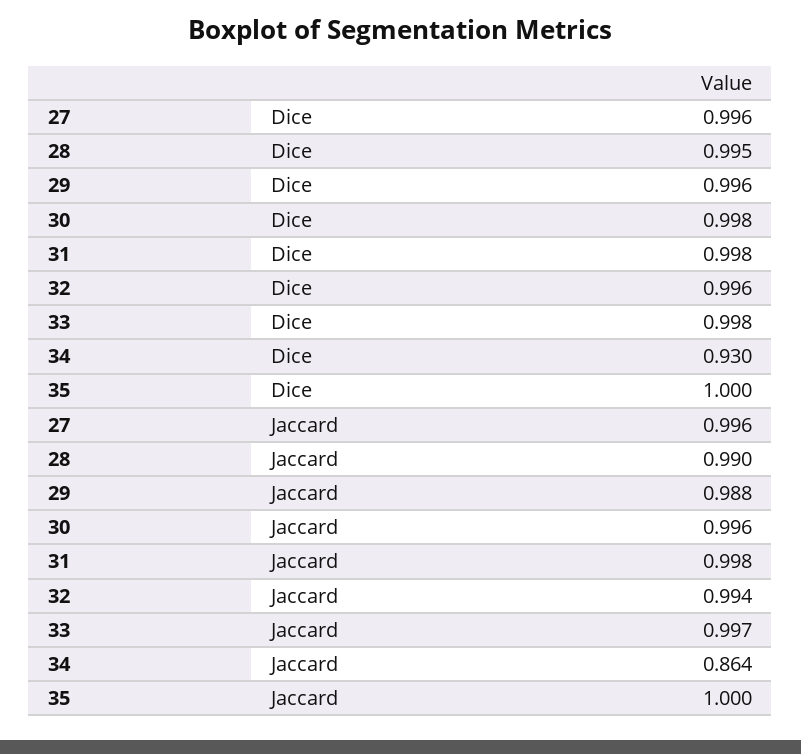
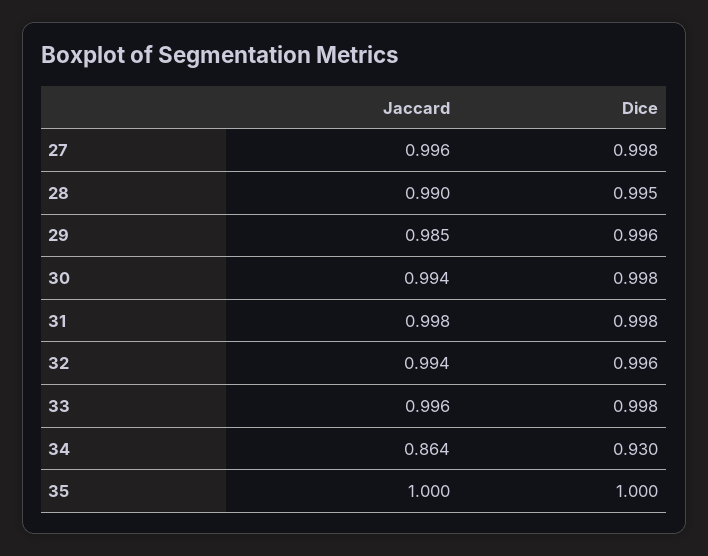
  {
    "27": {
-     "Dice": 0.996,
+     "Dice": 0.998,
      "Jaccard": 0.996
    },
    "28": {
      "Dice": 0.995,
      "Jaccard": 0.99
    },
    "29": {
      "Dice": 0.996,
-     "Jaccard": 0.988
+     "Jaccard": 0.985
    },
    "30": {
      "Dice": 0.998,
-     "Jaccard": 0.996
+     "Jaccard": 0.994
    },
    "31": {
      "Dice": 0.998,
      "Jaccard": 0.998
    },
    "32": {
      "Dice": 0.996,
      "Jaccard": 0.994
    },
    "33": {
      "Dice": 0.998,
-     "Jaccard": 0.997
+     "Jaccard": 0.996
    },
    "34": {
      "Dice": 0.93,
      "Jaccard": 0.864
    },
    "35": {
      "Dice": 1,
      "Jaccard": 1
    }
  }

